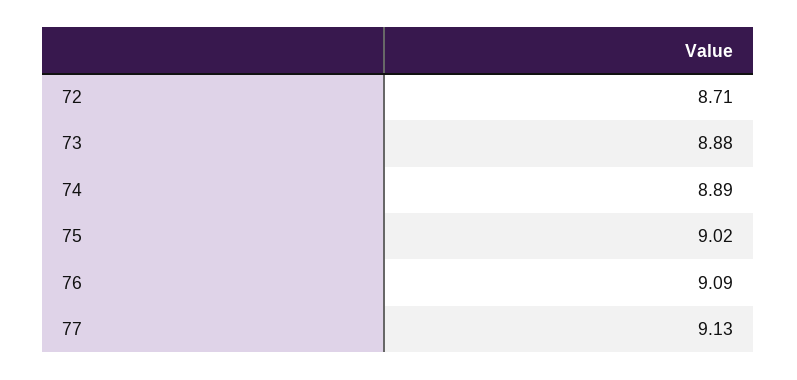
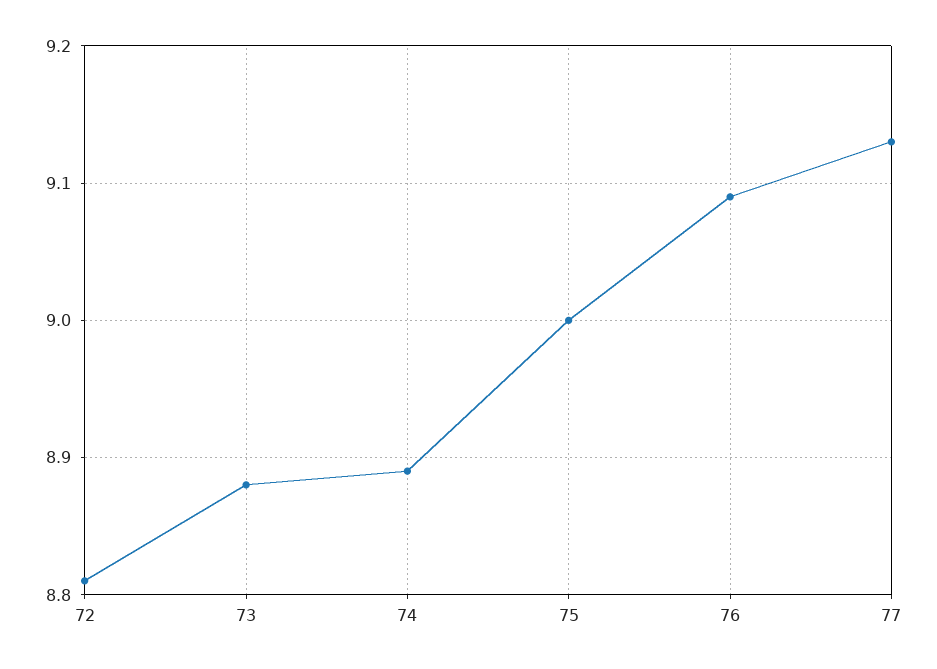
  {
-   "72": 8.71,
+   "72": 8.81,
    "73": 8.88,
    "74": 8.89,
-   "75": 9.02,
+   "75": 9,
    "76": 9.09,
    "77": 9.13
  }

